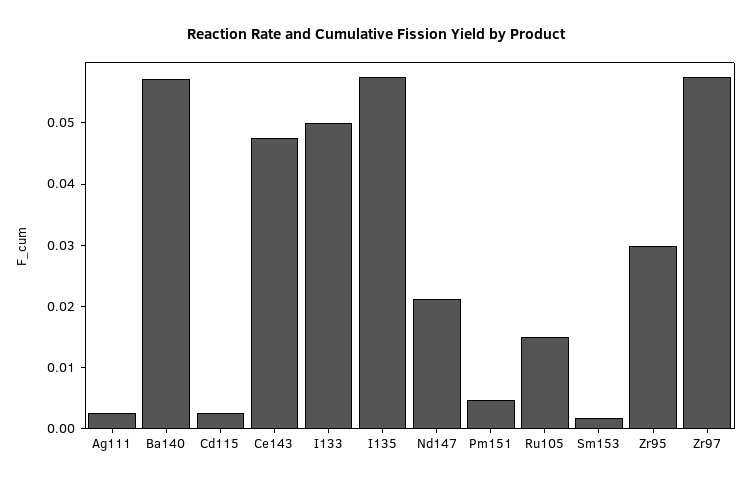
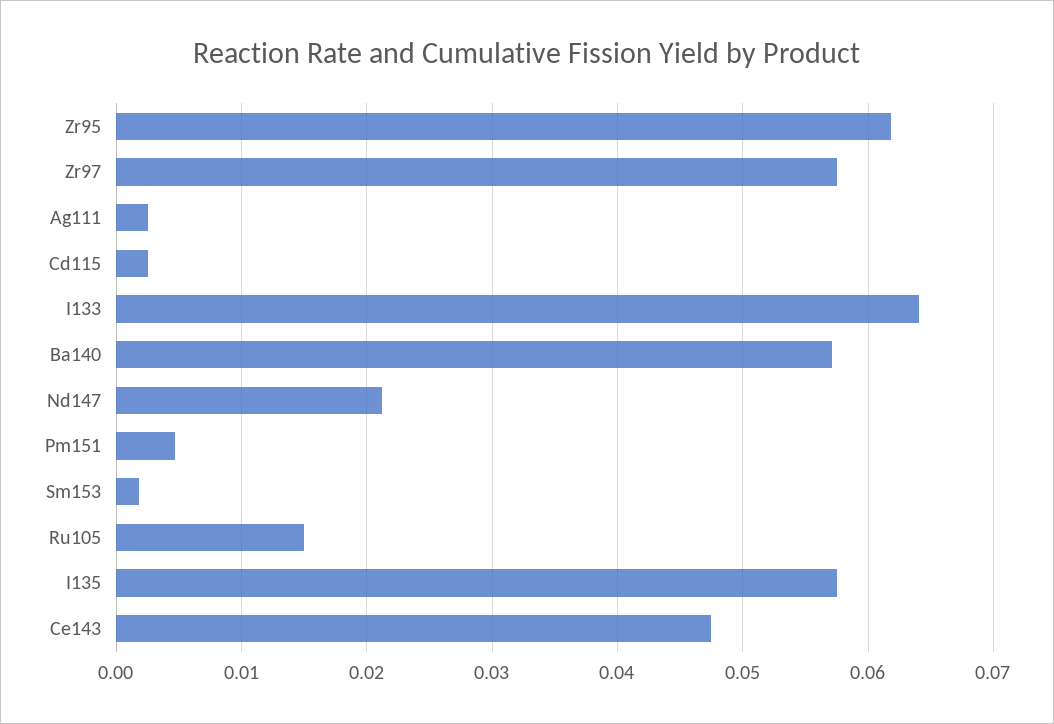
  {
    "Ag111": 0.003,
    "Ba140": 0.057,
    "Cd115": 0.003,
    "Ce143": 0.048,
-   "I133": 0.05,
+   "I133": 0.064,
    "I135": 0.058,
    "Nd147": 0.021,
    "Pm151": 0.005,
    "Ru105": 0.015,
    "Sm153": 0.002,
-   "Zr95": 0.03,
+   "Zr95": 0.062,
    "Zr97": 0.058
  }

